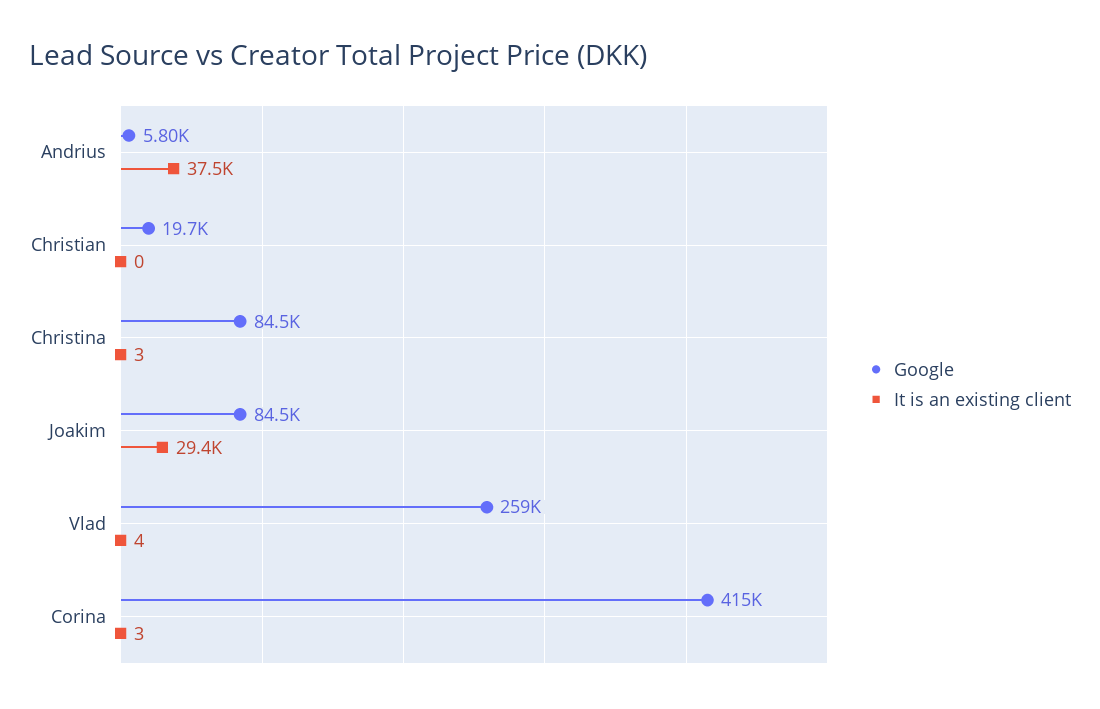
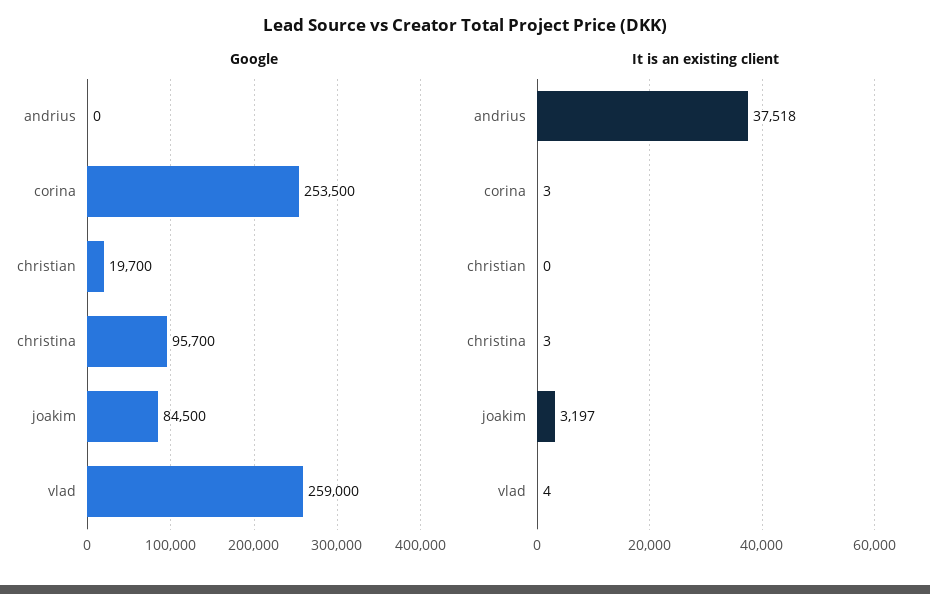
  {
    "Google": {
-     "Andrius": 5800,
+     "Andrius": 0,
      "Christian": 19700,
-     "Christina": 84500,
+     "Christina": 95700,
      "Joakim": 84500,
      "Vlad": 259000,
-     "Corina": 415000
+     "Corina": 253500
    },
    "It is an existing client": {
      "Andrius": 37518,
      "Christian": 0,
      "Christina": 3,
-     "Joakim": 29400,
+     "Joakim": 3197,
      "Vlad": 4,
      "Corina": 3
    }
  }

